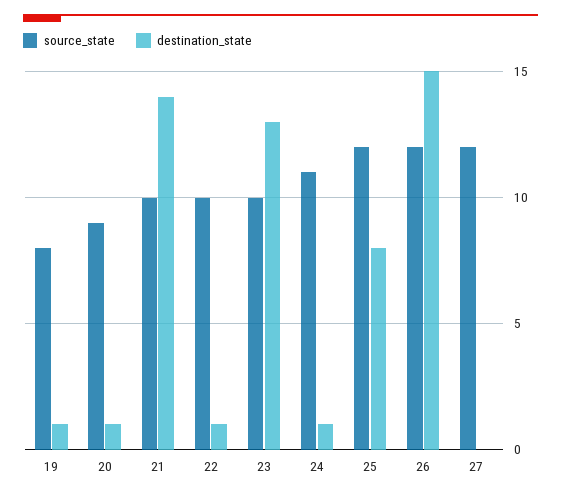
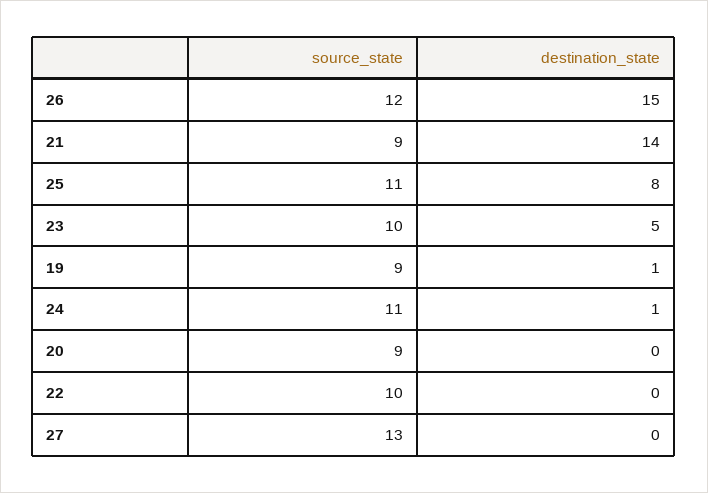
  {
    "source_state": {
-     "19": 8,
+     "19": 9,
      "20": 9,
-     "21": 10,
+     "21": 9,
      "22": 10,
      "23": 10,
      "24": 11,
-     "25": 12,
+     "25": 11,
      "26": 12,
-     "27": 12
+     "27": 13
    },
    "destination_state": {
      "19": 1,
-     "20": 1,
+     "20": 0,
      "21": 14,
-     "22": 1,
+     "22": 0,
-     "23": 13,
+     "23": 5,
      "24": 1,
      "25": 8,
      "26": 15,
      "27": 0
    }
  }

